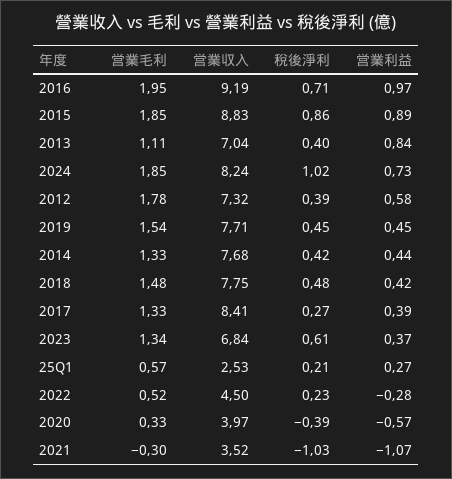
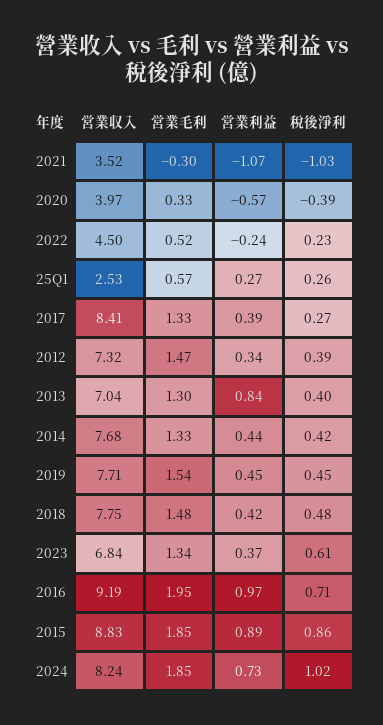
  {
    "営業毛利": {
      "2016": 1.95,
      "2015": 1.85,
-     "2013": 1.11,
+     "2013": 1.3,
      "2024": 1.85,
-     "2012": 1.78,
+     "2012": 1.47,
      "2019": 1.54,
      "2014": 1.33,
      "2018": 1.48,
      "2017": 1.33,
      "2023": 1.34,
      "25Q1": 0.57,
      "2022": 0.52,
      "2020": 0.33,
      "2021": -0.3
    },
    "営業収入": {
      "2016": 9.19,
      "2015": 8.83,
      "2013": 7.04,
      "2024": 8.24,
      "2012": 7.32,
      "2019": 7.71,
      "2014": 7.68,
      "2018": 7.75,
      "2017": 8.41,
      "2023": 6.84,
      "25Q1": 2.53,
      "2022": 4.5,
      "2020": 3.97,
      "2021": 3.52
    },
    "稅後淨利": {
      "2016": 0.71,
      "2015": 0.86,
      "2013": 0.4,
      "2024": 1.02,
      "2012": 0.39,
      "2019": 0.45,
      "2014": 0.42,
      "2018": 0.48,
      "2017": 0.27,
      "2023": 0.61,
-     "25Q1": 0.21,
+     "25Q1": 0.26,
      "2022": 0.23,
      "2020": -0.39,
      "2021": -1.03
    },
    "営業利益": {
      "2016": 0.97,
      "2015": 0.89,
      "2013": 0.84,
      "2024": 0.73,
-     "2012": 0.58,
+     "2012": 0.34,
      "2019": 0.45,
      "2014": 0.44,
      "2018": 0.42,
      "2017": 0.39,
      "2023": 0.37,
      "25Q1": 0.27,
-     "2022": -0.28,
+     "2022": -0.24,
      "2020": -0.57,
      "2021": -1.07
    }
  }

